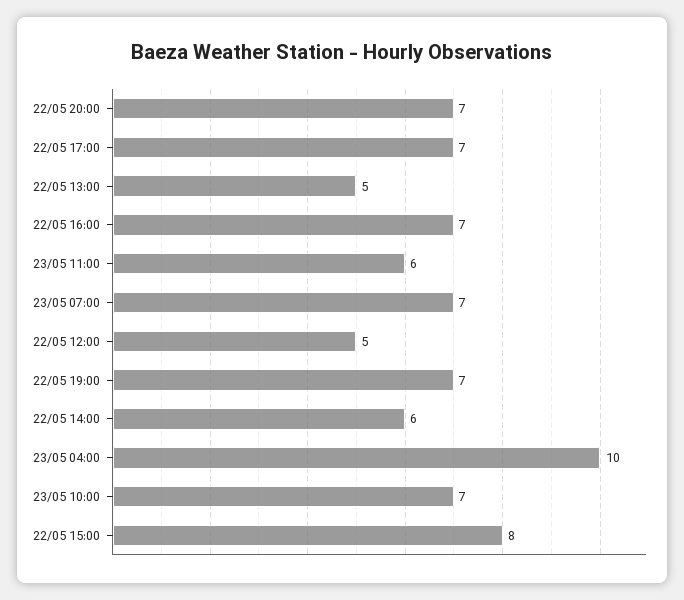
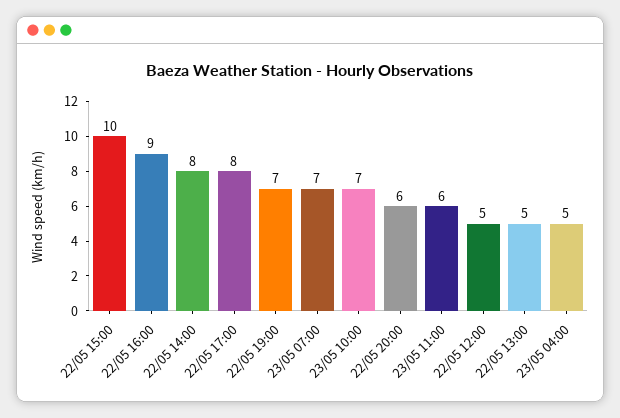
  {
-   "22/05 20:00": 7,
+   "22/05 20:00": 6,
-   "22/05 17:00": 7,
+   "22/05 17:00": 8,
    "22/05 13:00": 5,
-   "22/05 16:00": 7,
+   "22/05 16:00": 9,
    "23/05 11:00": 6,
    "23/05 07:00": 7,
    "22/05 12:00": 5,
    "22/05 19:00": 7,
-   "22/05 14:00": 6,
+   "22/05 14:00": 8,
-   "23/05 04:00": 10,
+   "23/05 04:00": 5,
    "23/05 10:00": 7,
-   "22/05 15:00": 8
+   "22/05 15:00": 10
  }

